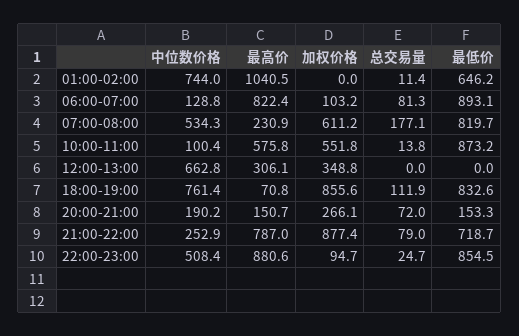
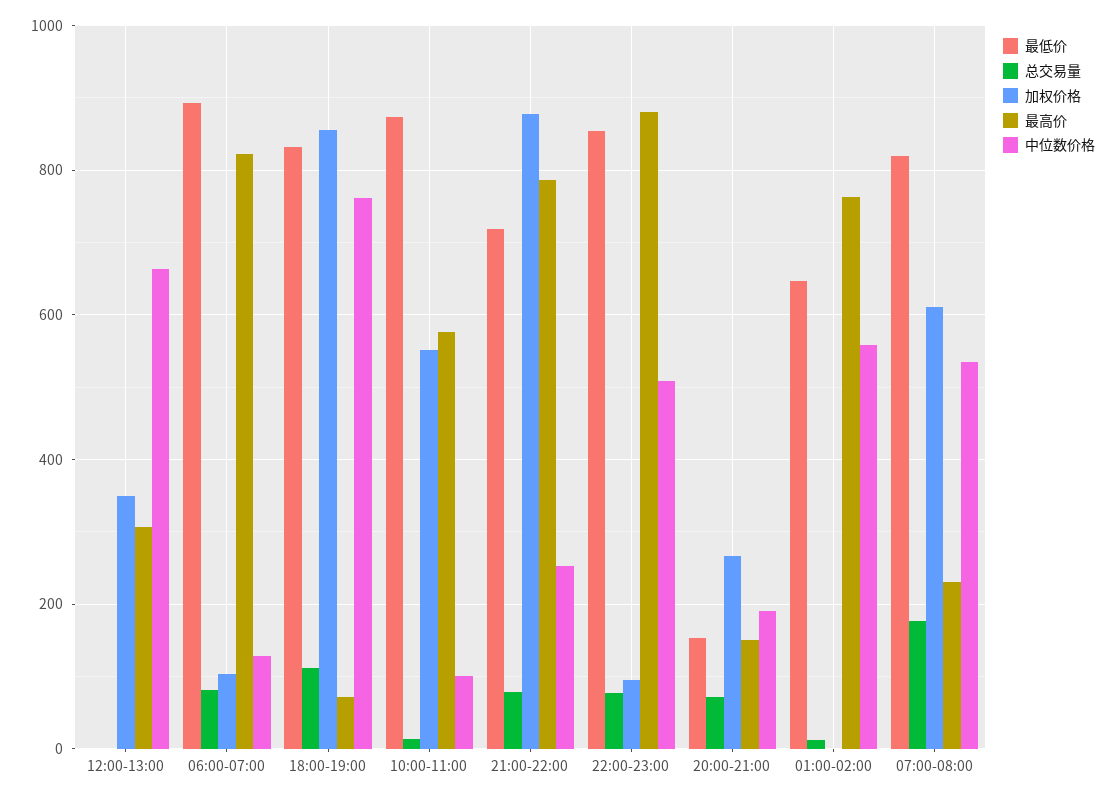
  {
    "中位数价格": {
-     "01:00-02:00": 744,
+     "01:00-02:00": 560,
      "06:00-07:00": 128.8,
      "07:00-08:00": 534.3,
      "10:00-11:00": 100.4,
      "12:00-13:00": 662.8,
      "18:00-19:00": 761.4,
      "20:00-21:00": 190.2,
      "21:00-22:00": 252.9,
      "22:00-23:00": 508.4
    },
    "最高价": {
-     "01:00-02:00": 1040.5,
+     "01:00-02:00": 760,
      "06:00-07:00": 822.4,
      "07:00-08:00": 230.9,
      "10:00-11:00": 575.8,
      "12:00-13:00": 306.1,
      "18:00-19:00": 70.8,
      "20:00-21:00": 150.7,
      "21:00-22:00": 787,
      "22:00-23:00": 880.6
    },
    "加权价格": {
      "01:00-02:00": 0,
      "06:00-07:00": 103.2,
      "07:00-08:00": 611.2,
      "10:00-11:00": 551.8,
      "12:00-13:00": 348.8,
      "18:00-19:00": 855.6,
      "20:00-21:00": 266.1,
      "21:00-22:00": 877.4,
      "22:00-23:00": 94.7
    },
    "总交易量": {
      "01:00-02:00": 11.4,
      "06:00-07:00": 81.3,
      "07:00-08:00": 177.1,
      "10:00-11:00": 13.8,
      "12:00-13:00": 0,
      "18:00-19:00": 111.9,
      "20:00-21:00": 72,
      "21:00-22:00": 79,
-     "22:00-23:00": 24.7
+     "22:00-23:00": 80
    },
    "最低价": {
      "01:00-02:00": 646.2,
      "06:00-07:00": 893.1,
      "07:00-08:00": 819.7,
      "10:00-11:00": 873.2,
      "12:00-13:00": 0,
      "18:00-19:00": 832.6,
      "20:00-21:00": 153.3,
      "21:00-22:00": 718.7,
      "22:00-23:00": 854.5
    }
  }

